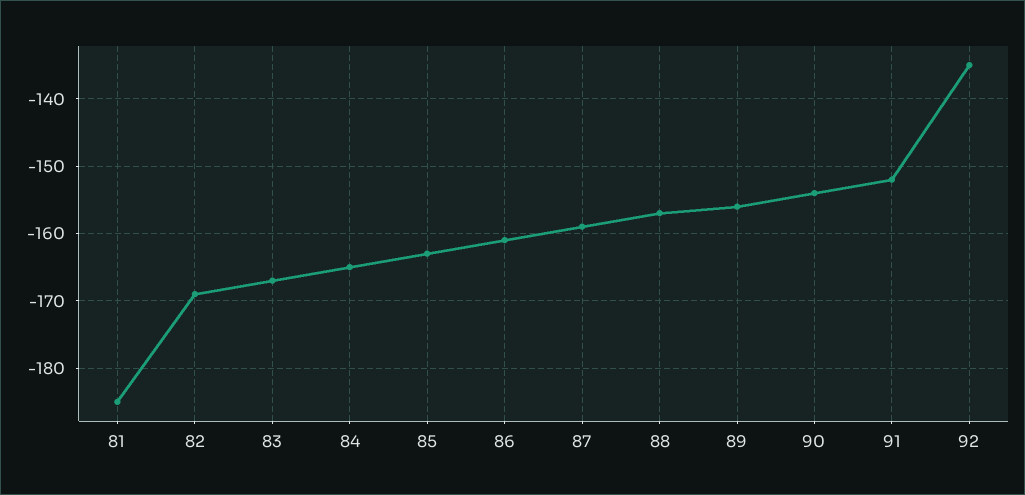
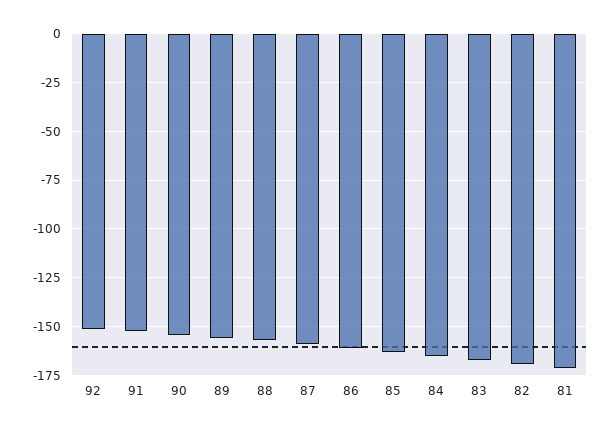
  {
-   "81": -185,
+   "81": -170,
    "82": -169,
    "83": -167,
    "84": -165,
    "85": -163,
    "86": -161,
    "87": -159,
    "88": -157,
    "89": -156,
    "90": -154,
    "91": -152,
-   "92": -135
+   "92": -150
  }

